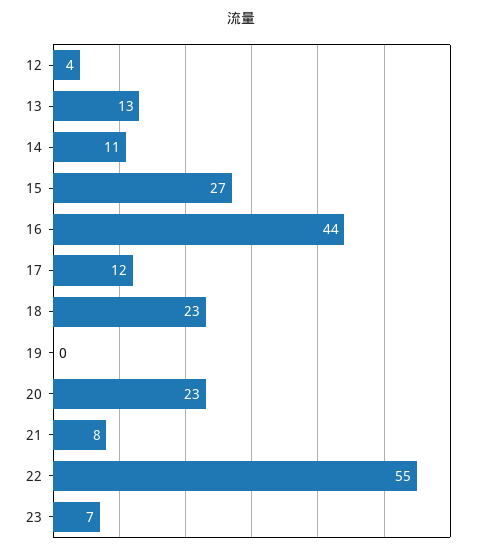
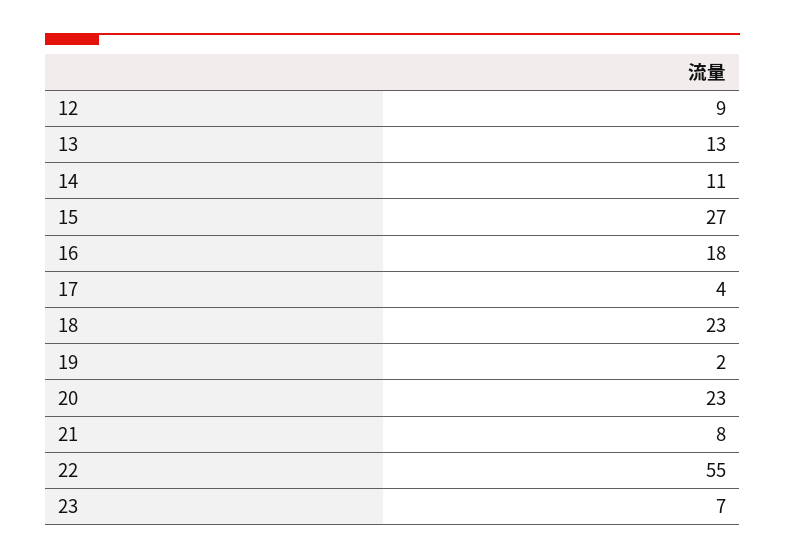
  {
-   "12": 4,
+   "12": 9,
    "13": 13,
    "14": 11,
    "15": 27,
-   "16": 44,
+   "16": 18,
-   "17": 12,
+   "17": 4,
    "18": 23,
-   "19": 0,
+   "19": 2,
    "20": 23,
    "21": 8,
    "22": 55,
    "23": 7
  }

